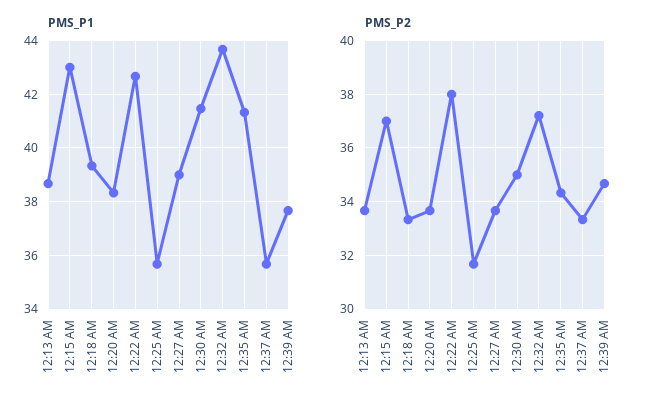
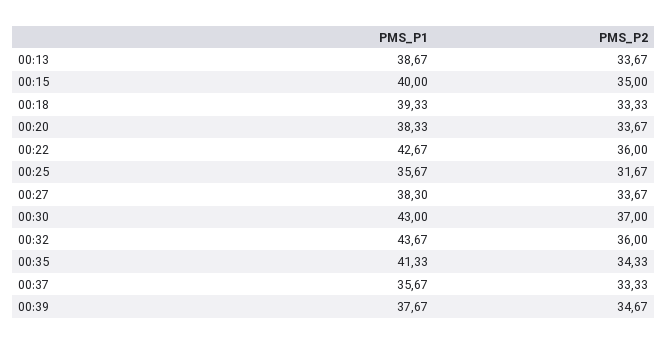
  {
    "PMS_P1": {
      "12:13 AM": 38.67,
-     "12:15 AM": 43,
+     "12:15 AM": 40,
      "12:18 AM": 39.33,
      "12:20 AM": 38.33,
      "12:22 AM": 42.67,
      "12:25 AM": 35.67,
-     "12:27 AM": 39,
+     "12:27 AM": 38.3,
-     "12:30 AM": 41.5,
+     "12:30 AM": 43,
      "12:32 AM": 43.67,
      "12:35 AM": 41.33,
      "12:37 AM": 35.67,
      "12:39 AM": 37.67
    },
    "PMS_P2": {
      "12:13 AM": 33.67,
-     "12:15 AM": 37,
+     "12:15 AM": 35,
      "12:18 AM": 33.33,
      "12:20 AM": 33.67,
-     "12:22 AM": 38,
+     "12:22 AM": 36,
      "12:25 AM": 31.67,
      "12:27 AM": 33.67,
-     "12:30 AM": 35,
+     "12:30 AM": 37,
-     "12:32 AM": 37.25,
+     "12:32 AM": 36,
      "12:35 AM": 34.33,
      "12:37 AM": 33.33,
      "12:39 AM": 34.67
    }
  }

